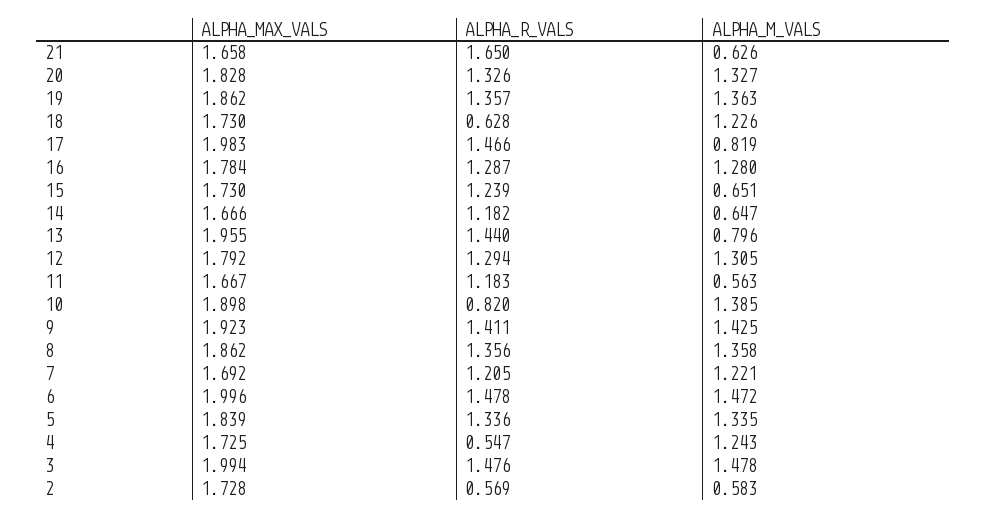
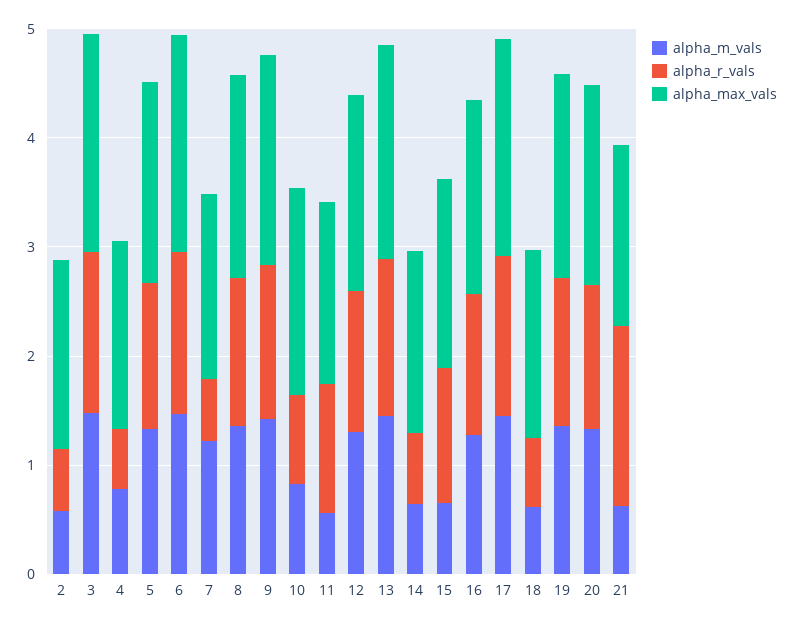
  {
    "ALPHA_MAX_VALS": {
      "21": 1.658,
      "20": 1.828,
      "19": 1.862,
      "18": 1.73,
      "17": 1.983,
      "16": 1.784,
      "15": 1.73,
      "14": 1.666,
      "13": 1.955,
      "12": 1.792,
      "11": 1.667,
      "10": 1.898,
      "9": 1.923,
      "8": 1.862,
      "7": 1.692,
      "6": 1.996,
      "5": 1.839,
      "4": 1.725,
      "3": 1.994,
      "2": 1.728
    },
    "ALPHA_R_VALS": {
      "21": 1.65,
      "20": 1.326,
      "19": 1.357,
      "18": 0.628,
      "17": 1.466,
      "16": 1.287,
      "15": 1.239,
-     "14": 1.182,
+     "14": 0.6,
      "13": 1.44,
      "12": 1.294,
      "11": 1.183,
      "10": 0.82,
      "9": 1.411,
      "8": 1.356,
-     "7": 1.205,
+     "7": 0.6,
      "6": 1.478,
      "5": 1.336,
      "4": 0.547,
      "3": 1.476,
      "2": 0.569
    },
    "ALPHA_M_VALS": {
      "21": 0.626,
      "20": 1.327,
      "19": 1.363,
-     "18": 1.226,
+     "18": 0.6,
-     "17": 0.819,
+     "17": 1.4,
      "16": 1.28,
      "15": 0.651,
      "14": 0.647,
-     "13": 0.796,
+     "13": 1.4,
      "12": 1.305,
      "11": 0.563,
-     "10": 1.385,
+     "10": 0.8,
      "9": 1.425,
      "8": 1.358,
      "7": 1.221,
      "6": 1.472,
      "5": 1.335,
-     "4": 1.243,
+     "4": 0.8,
      "3": 1.478,
      "2": 0.583
    }
  }

